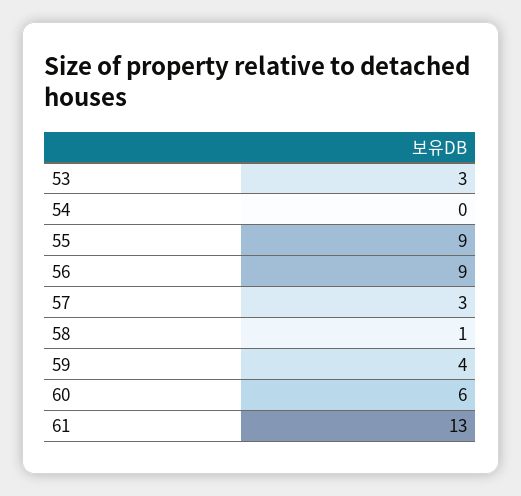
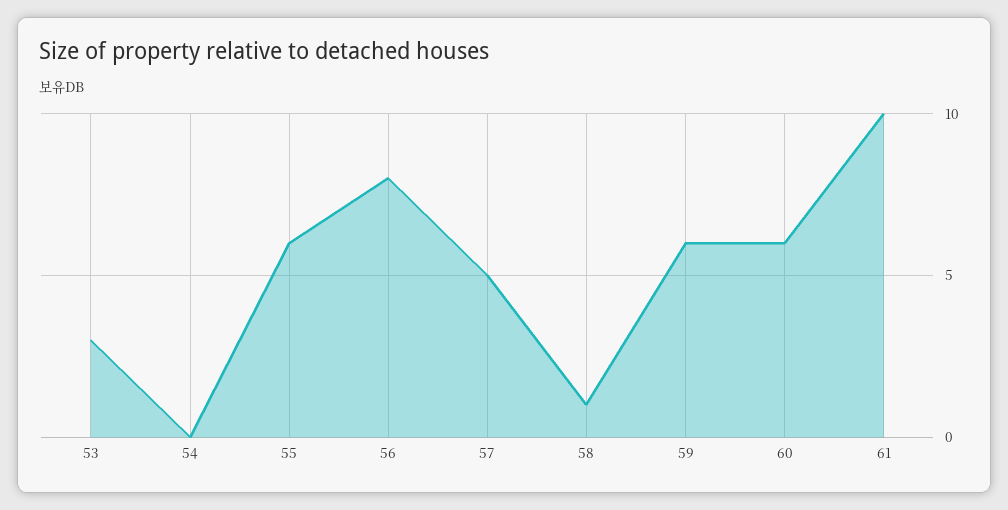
  {
    "53": 3,
    "54": 0,
-   "55": 9,
+   "55": 6,
-   "56": 9,
+   "56": 8,
-   "57": 3,
+   "57": 5,
    "58": 1,
-   "59": 4,
+   "59": 6,
    "60": 6,
-   "61": 13
+   "61": 10
  }

